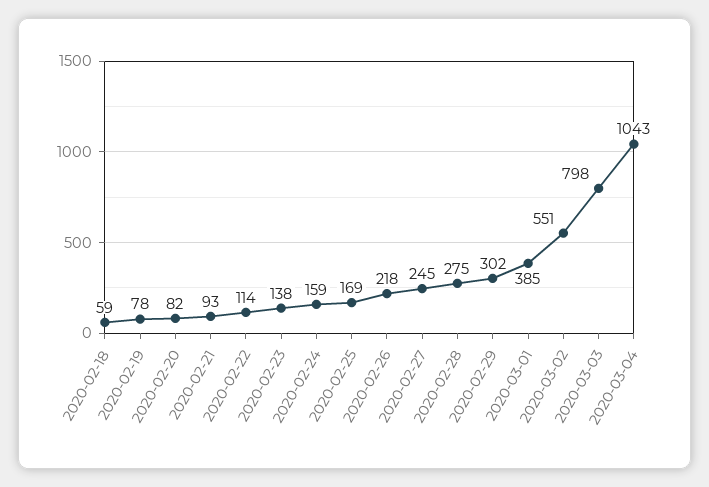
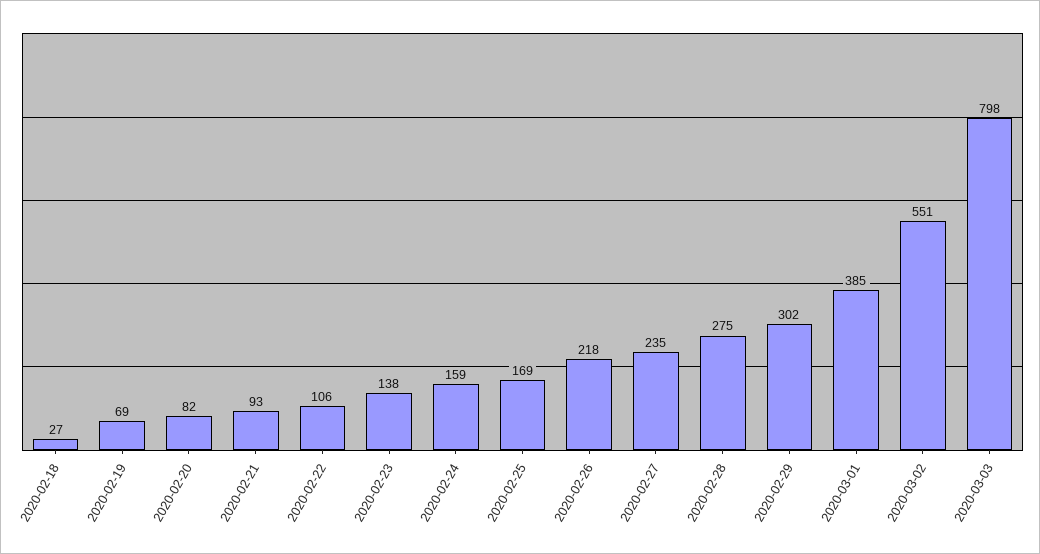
  {
-   "2020-02-18": 59,
+   "2020-02-18": 27,
-   "2020-02-19": 78,
+   "2020-02-19": 69,
    "2020-02-20": 82,
    "2020-02-21": 93,
-   "2020-02-22": 114,
+   "2020-02-22": 106,
    "2020-02-23": 138,
    "2020-02-24": 159,
    "2020-02-25": 169,
    "2020-02-26": 218,
-   "2020-02-27": 245,
+   "2020-02-27": 235,
    "2020-02-28": 275,
    "2020-02-29": 302,
    "2020-03-01": 385,
    "2020-03-02": 551,
-   "2020-03-03": 798,
+   "2020-03-03": 798
-   "2020-03-04": 1043
  }

